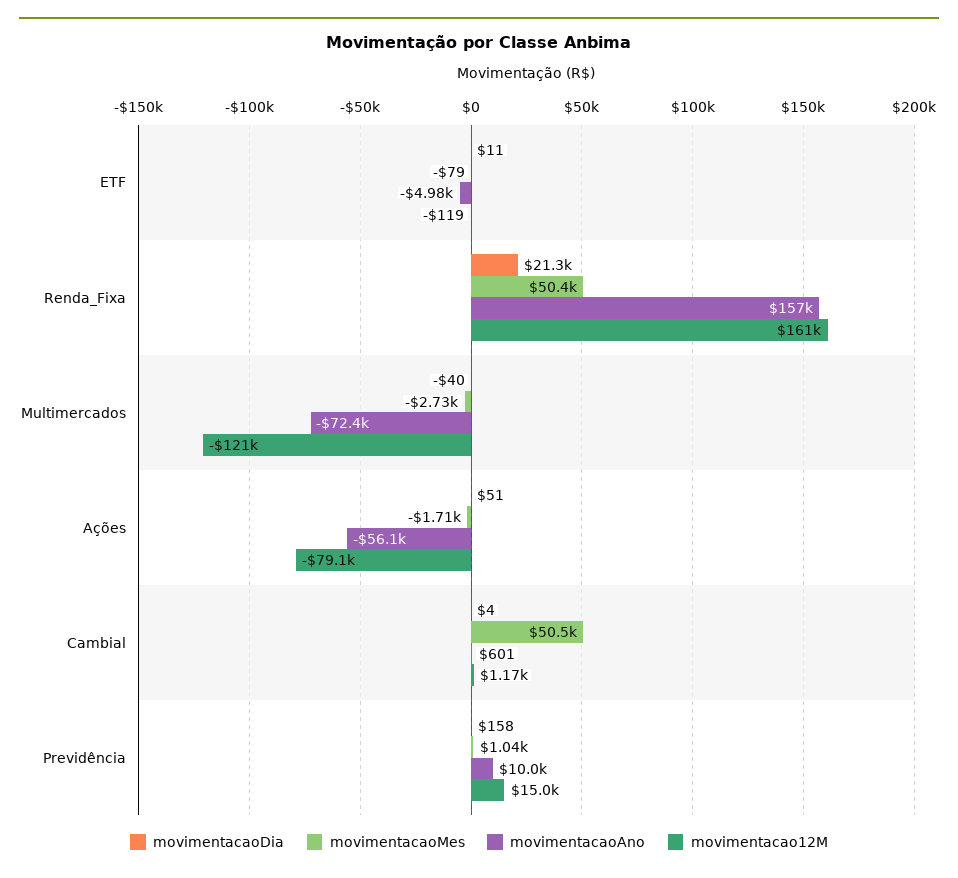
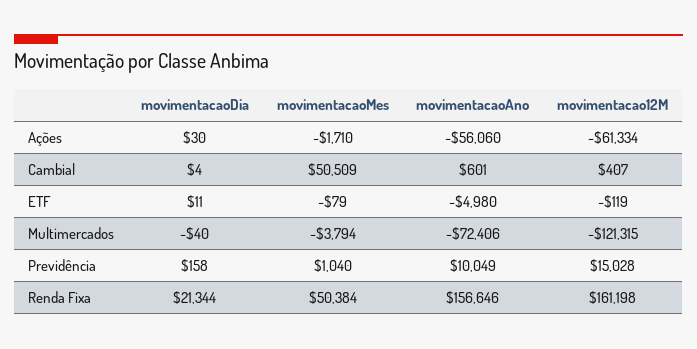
  {
    "movimentacaoDia": {
      "ETF": 11,
      "Renda_Fixa": 21344,
      "Multimercados": -40,
-     "Ações": 51,
+     "Ações": 30,
      "Cambial": 4,
      "Previdência": 158
    },
    "movimentacaoMes": {
      "ETF": -79,
      "Renda_Fixa": 50384,
-     "Multimercados": -2730,
+     "Multimercados": -3794,
      "Ações": -1710,
      "Cambial": 50509,
      "Previdência": 1040
    },
    "movimentacaoAno": {
      "ETF": -4980,
      "Renda_Fixa": 156646,
      "Multimercados": -72406,
      "Ações": -56060,
      "Cambial": 601,
      "Previdência": 10049
    },
    "movimentacao12M": {
      "ETF": -119,
      "Renda_Fixa": 161198,
      "Multimercados": -121315,
-     "Ações": -79100,
+     "Ações": -61334,
-     "Cambial": 1170,
+     "Cambial": 407,
      "Previdência": 15028
    }
  }

